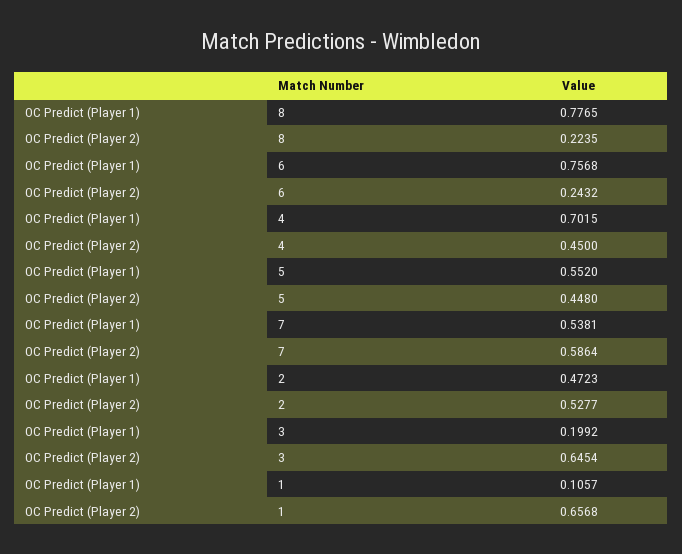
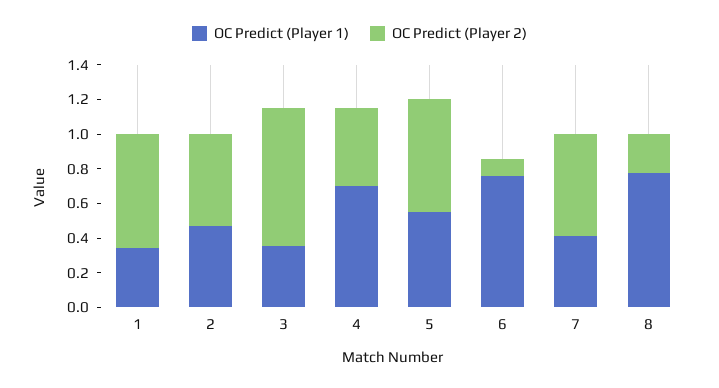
  {
    "OC Predict (Player 1)": {
      "8": 0.7765,
      "6": 0.7568,
      "4": 0.7015,
      "5": 0.552,
-     "7": 0.5381,
+     "7": 0.4,
      "2": 0.4723,
-     "3": 0.1992,
+     "3": 0.35,
-     "1": 0.1057
+     "1": 0.35
    },
    "OC Predict (Player 2)": {
      "8": 0.2235,
-     "6": 0.2432,
+     "6": 0.1,
      "4": 0.45,
-     "5": 0.448,
+     "5": 0.65,
      "7": 0.5864,
      "2": 0.5277,
-     "3": 0.6454,
+     "3": 0.8,
      "1": 0.6568
    }
  }

